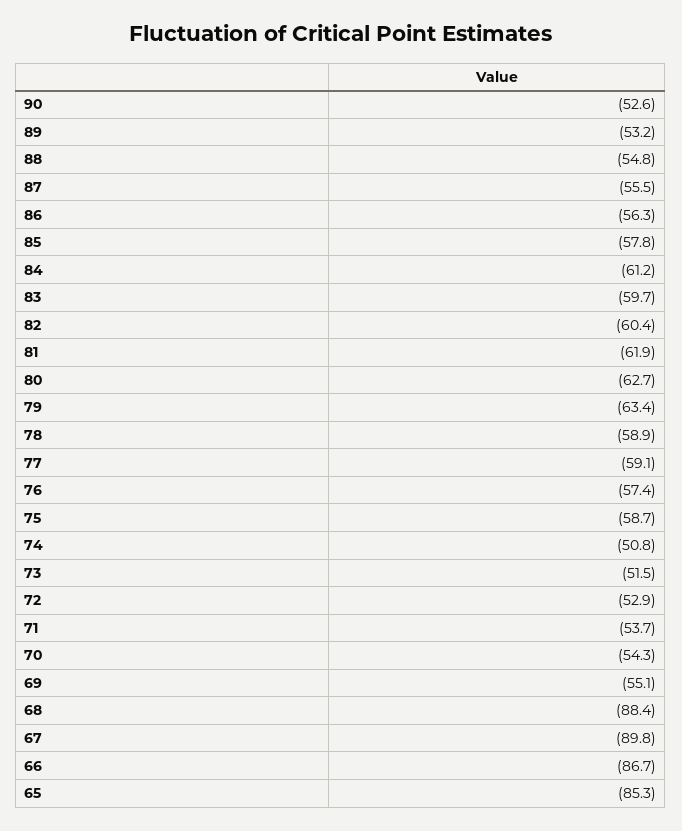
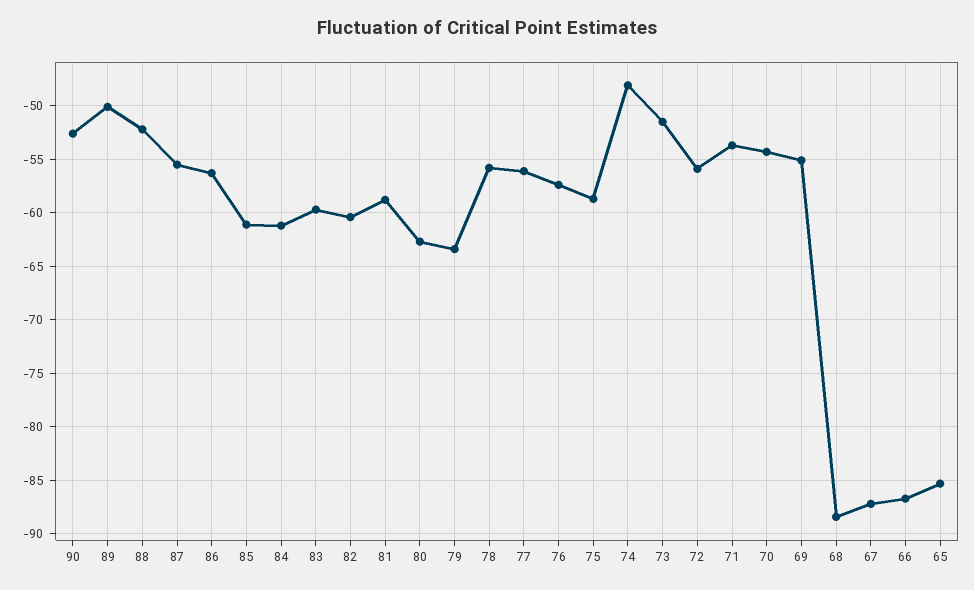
  {
    "90": -52.6,
-   "89": -53.2,
+   "89": -50,
-   "88": -54.8,
+   "88": -52,
    "87": -55.5,
    "86": -56.3,
-   "85": -57.8,
+   "85": -61,
    "84": -61.2,
    "83": -59.7,
    "82": -60.4,
-   "81": -61.9,
+   "81": -59,
    "80": -62.7,
    "79": -63.4,
-   "78": -58.9,
+   "78": -56,
-   "77": -59.1,
+   "77": -56,
    "76": -57.4,
    "75": -58.7,
-   "74": -50.8,
+   "74": -48,
    "73": -51.5,
-   "72": -52.9,
+   "72": -56,
    "71": -53.7,
    "70": -54.3,
    "69": -55.1,
    "68": -88.4,
-   "67": -89.8,
+   "67": -87,
    "66": -86.7,
    "65": -85.3
  }

